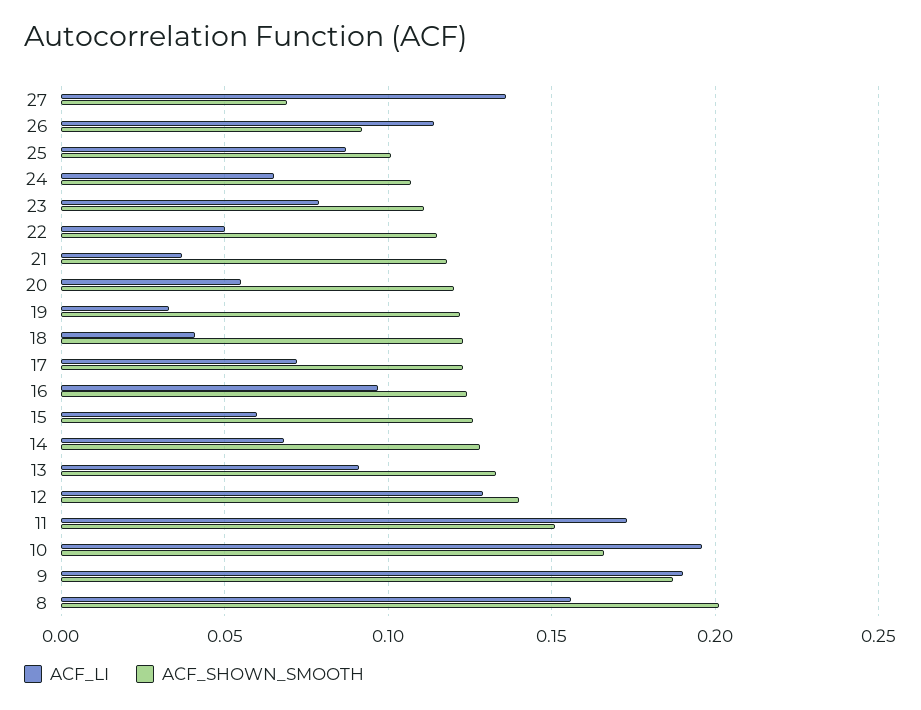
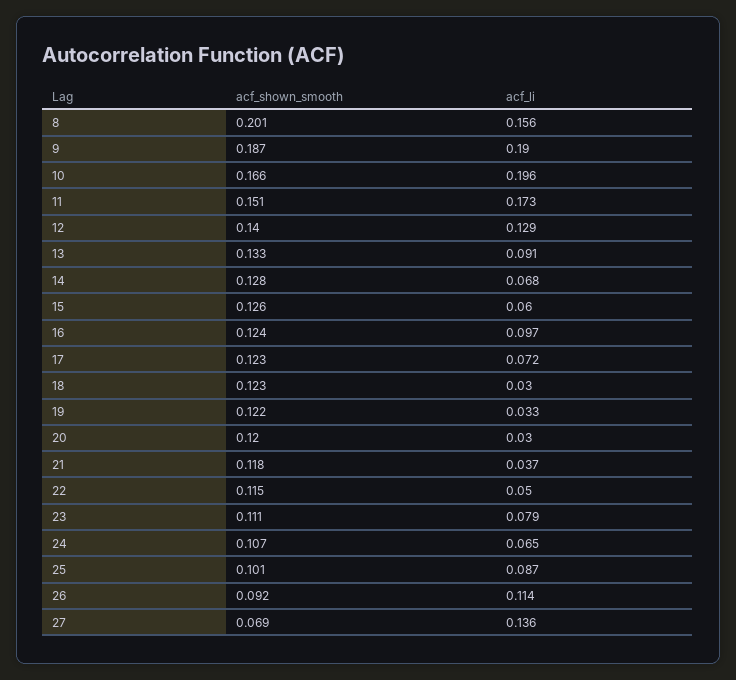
  {
    "ACF_LI": {
      "27": 0.136,
      "26": 0.114,
      "25": 0.087,
      "24": 0.065,
      "23": 0.079,
      "22": 0.05,
      "21": 0.037,
-     "20": 0.055,
+     "20": 0.03,
      "19": 0.033,
-     "18": 0.04,
+     "18": 0.03,
      "17": 0.072,
      "16": 0.097,
      "15": 0.06,
      "14": 0.068,
      "13": 0.091,
      "12": 0.129,
      "11": 0.173,
      "10": 0.196,
      "9": 0.19,
      "8": 0.156
    },
    "ACF_SHOWN_SMOOTH": {
      "27": 0.069,
      "26": 0.092,
      "25": 0.101,
      "24": 0.107,
      "23": 0.111,
      "22": 0.115,
      "21": 0.118,
      "20": 0.12,
      "19": 0.122,
      "18": 0.123,
      "17": 0.123,
      "16": 0.124,
      "15": 0.126,
      "14": 0.128,
      "13": 0.133,
      "12": 0.14,
      "11": 0.151,
      "10": 0.166,
      "9": 0.187,
      "8": 0.201
    }
  }

